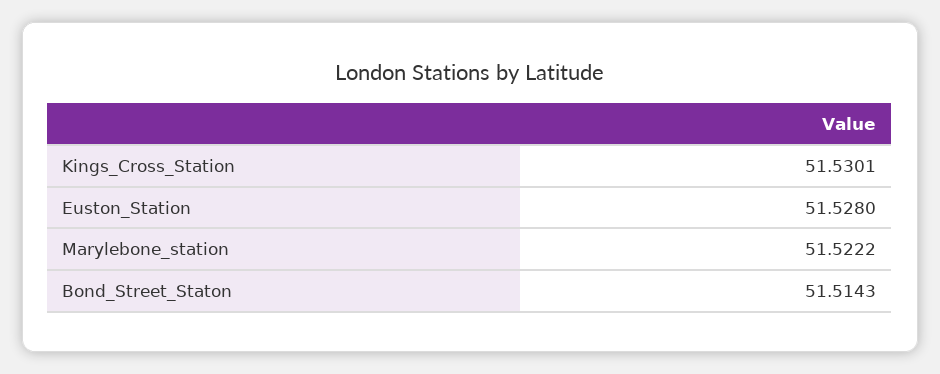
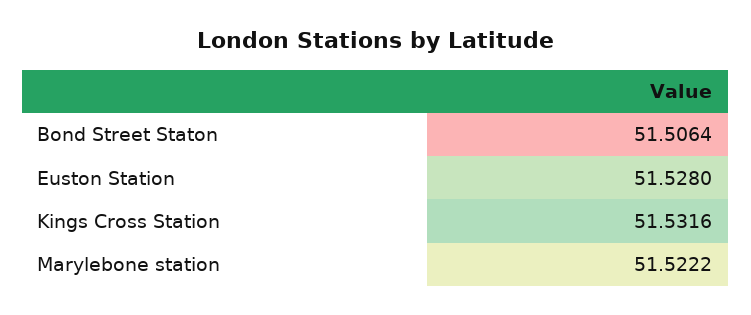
  {
-   "Kings_Cross_Station": 51.5301,
+   "Kings_Cross_Station": 51.5316,
    "Euston_Station": 51.528,
    "Marylebone_station": 51.5222,
-   "Bond_Street_Staton": 51.5143
+   "Bond_Street_Staton": 51.5064
  }

